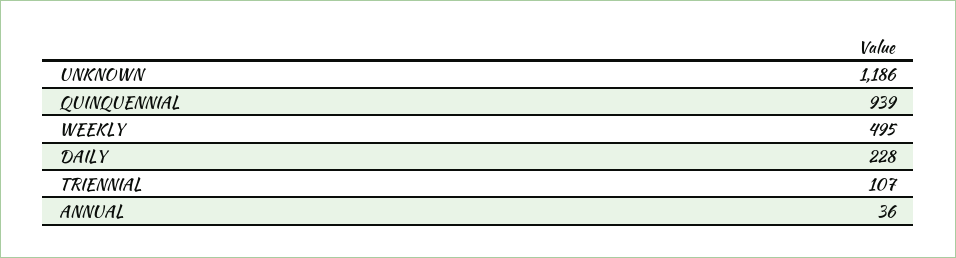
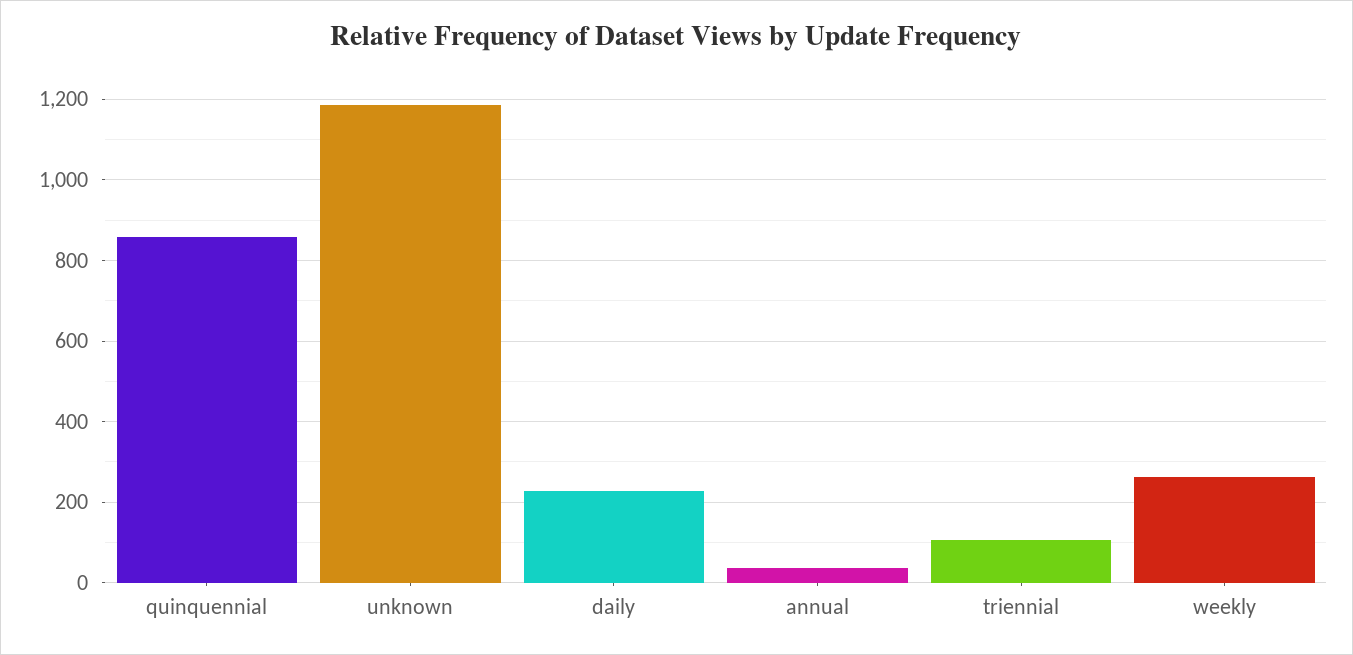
  {
    "UNKNOWN": 1186,
-   "QUINQUENNIAL": 939,
+   "QUINQUENNIAL": 860,
-   "WEEKLY": 495,
+   "WEEKLY": 260,
    "DAILY": 228,
    "TRIENNIAL": 107,
    "ANNUAL": 36
  }

